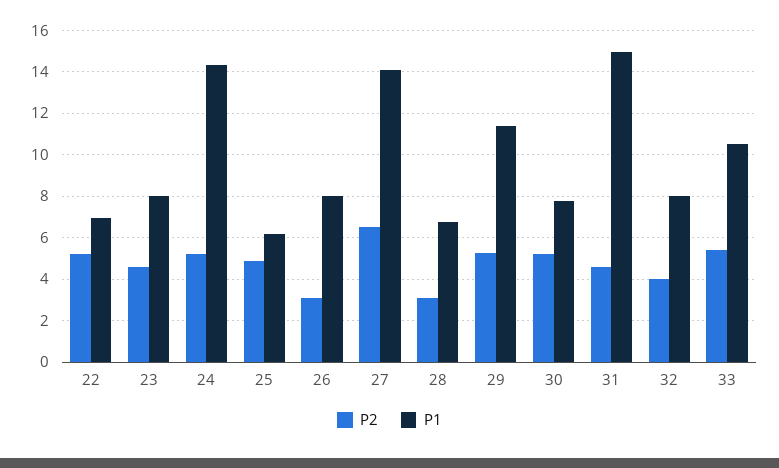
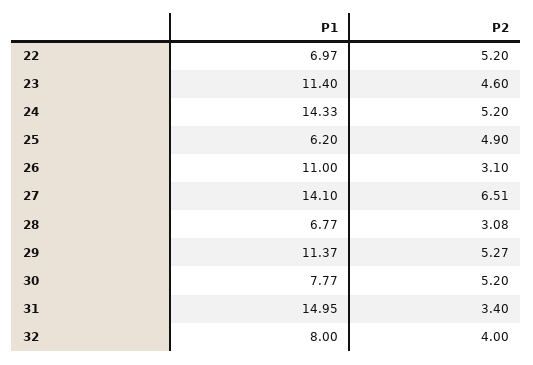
  {
    "P2": {
      "22": 5.2,
      "23": 4.6,
      "24": 5.2,
      "25": 4.9,
      "26": 3.1,
      "27": 6.51,
      "28": 3.08,
      "29": 5.27,
      "30": 5.2,
-     "31": 4.5,
+     "31": 3.4,
-     "32": 4,
+     "32": 4
-     "33": 5.5
    },
    "P1": {
      "22": 6.97,
-     "23": 8,
+     "23": 11.4,
      "24": 14.33,
      "25": 6.2,
-     "26": 8,
+     "26": 11,
      "27": 14.1,
      "28": 6.77,
      "29": 11.37,
      "30": 7.77,
      "31": 14.95,
-     "32": 8,
+     "32": 8
-     "33": 10.5
    }
  }

